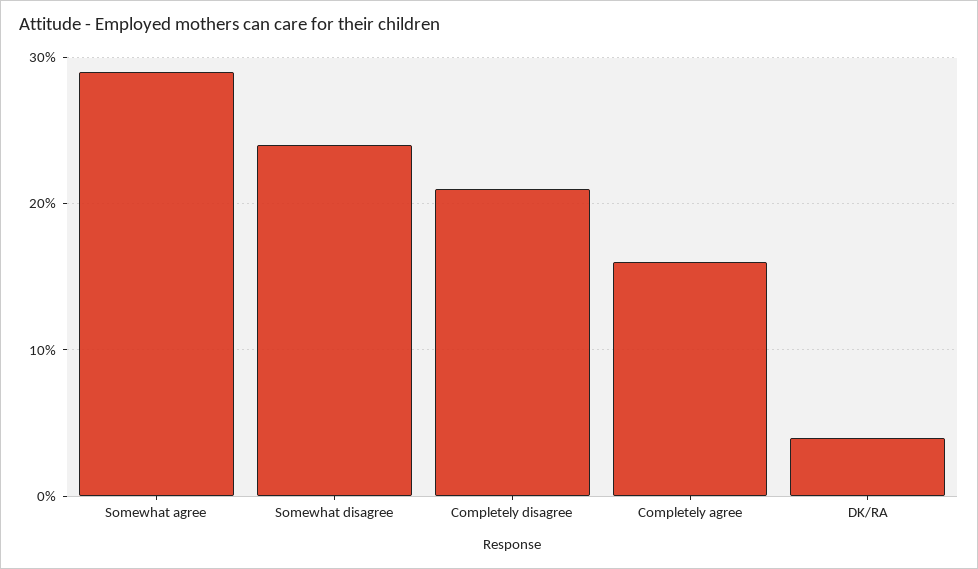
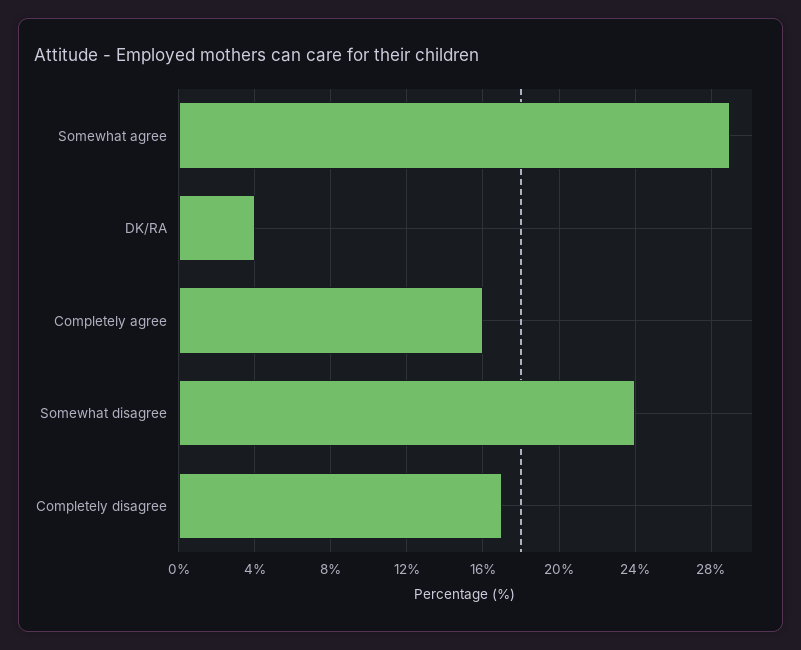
  {
    "Somewhat agree": 29,
    "Somewhat disagree": 24,
-   "Completely disagree": 21,
+   "Completely disagree": 17,
    "Completely agree": 16,
    "DK/RA": 4
  }

